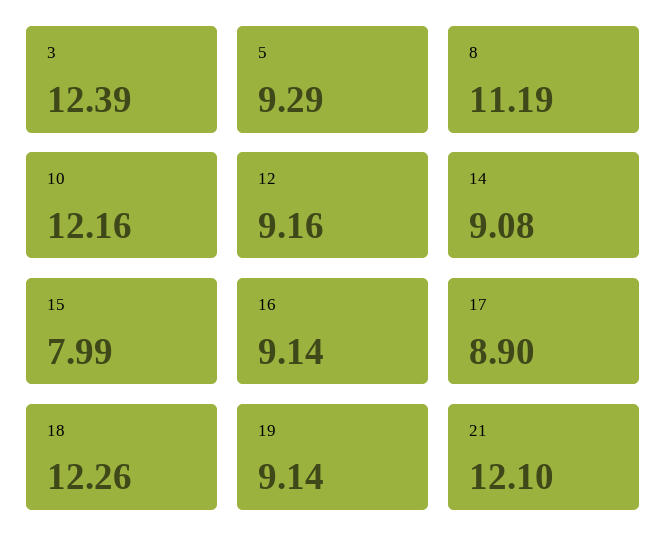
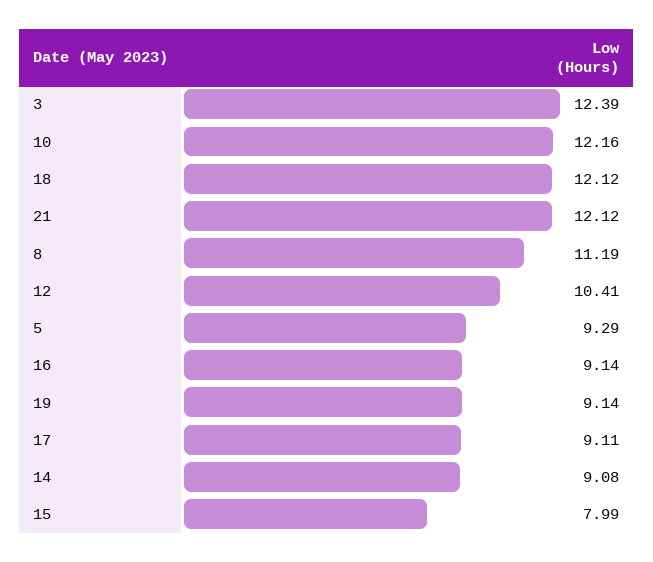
  {
    "3": 12.39,
    "5": 9.29,
    "8": 11.19,
    "10": 12.16,
-   "12": 9.16,
+   "12": 10.41,
    "14": 9.08,
    "15": 7.99,
    "16": 9.14,
-   "17": 8.9,
+   "17": 9.11,
-   "18": 12.26,
+   "18": 12.12,
    "19": 9.14,
-   "21": 12.1
+   "21": 12.12
  }

